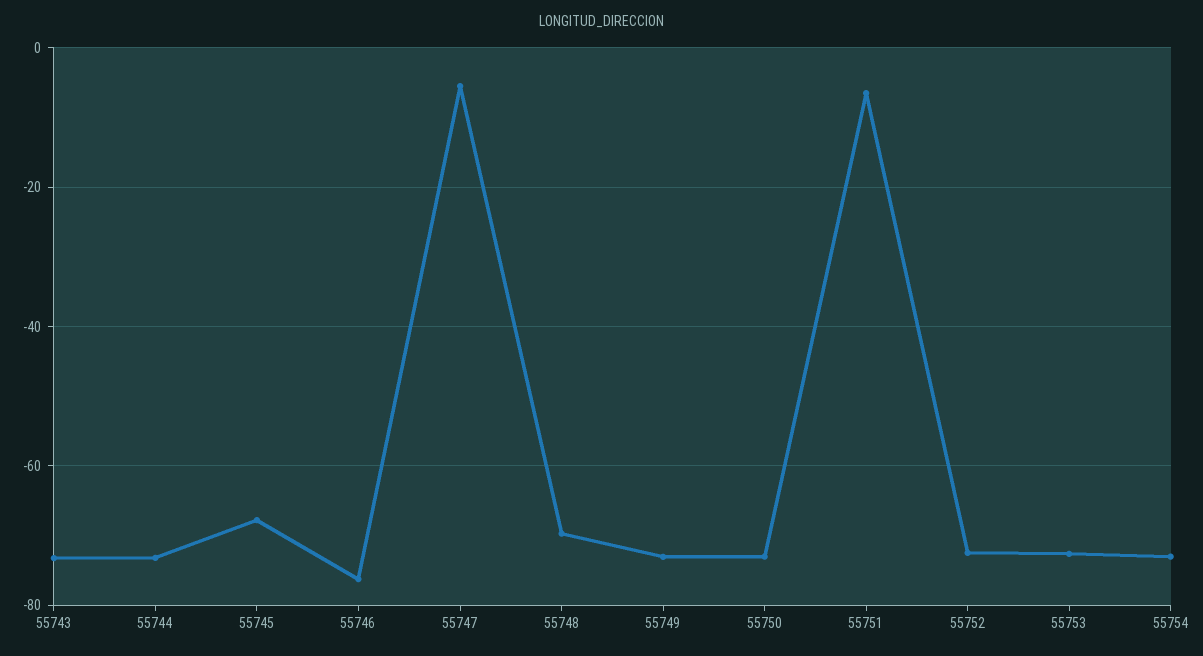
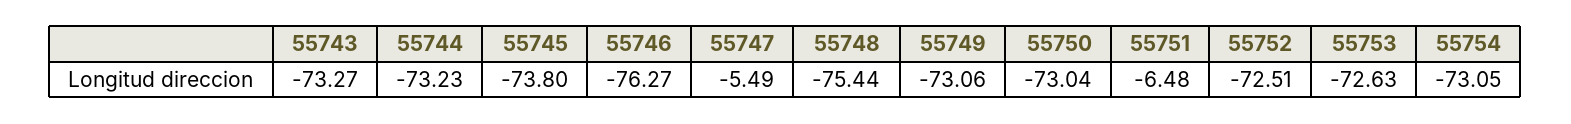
  {
    "55743": -73.27,
    "55744": -73.23,
-   "55745": -68,
+   "55745": -73.8,
    "55746": -76.27,
    "55747": -5.49,
-   "55748": -70,
+   "55748": -75.44,
    "55749": -73.06,
    "55750": -73.04,
    "55751": -6.48,
    "55752": -72.51,
    "55753": -72.63,
    "55754": -73.05
  }

